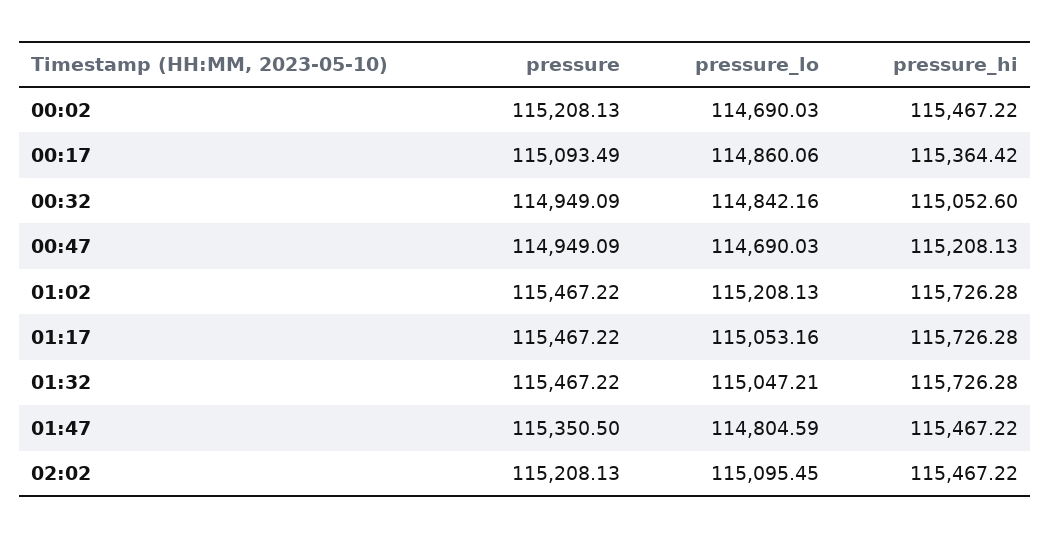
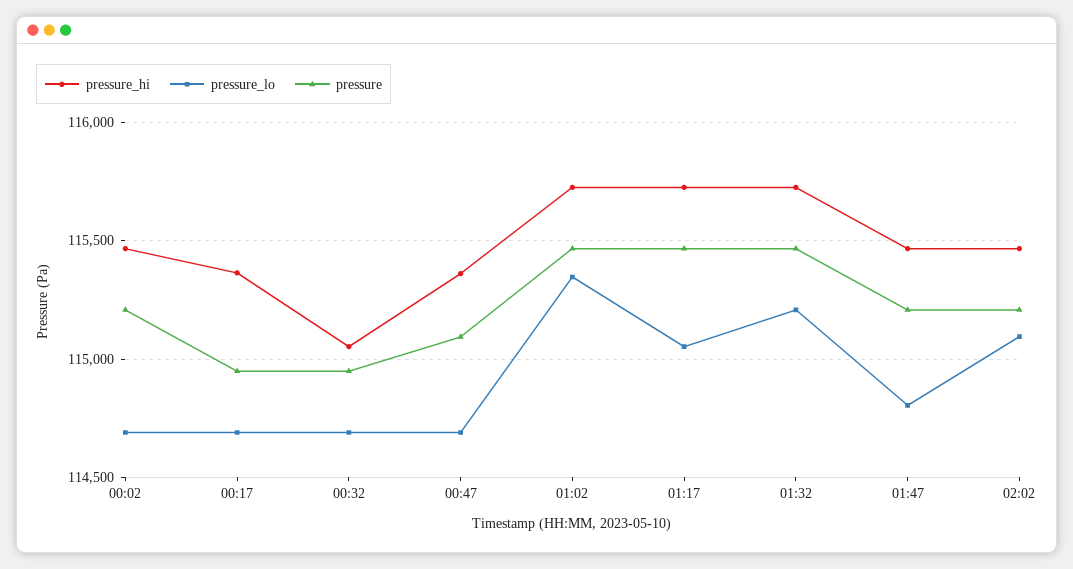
  {
    "pressure": {
      "00:02": 115208.13,
-     "00:17": 115093.49,
+     "00:17": 114950,
      "00:32": 114949.09,
-     "00:47": 114949.09,
+     "00:47": 115100,
      "01:02": 115467.22,
      "01:17": 115467.22,
      "01:32": 115467.22,
-     "01:47": 115350.5,
+     "01:47": 115200,
      "02:02": 115208.13
    },
    "pressure_lo": {
      "00:02": 114690.03,
-     "00:17": 114860.06,
+     "00:17": 114700,
-     "00:32": 114842.16,
+     "00:32": 114700,
      "00:47": 114690.03,
-     "01:02": 115208.13,
+     "01:02": 115350,
      "01:17": 115053.16,
-     "01:32": 115047.21,
+     "01:32": 115200,
      "01:47": 114804.59,
      "02:02": 115095.45
    },
    "pressure_hi": {
      "00:02": 115467.22,
      "00:17": 115364.42,
      "00:32": 115052.6,
-     "00:47": 115208.13,
+     "00:47": 115350,
      "01:02": 115726.28,
      "01:17": 115726.28,
      "01:32": 115726.28,
      "01:47": 115467.22,
      "02:02": 115467.22
    }
  }

